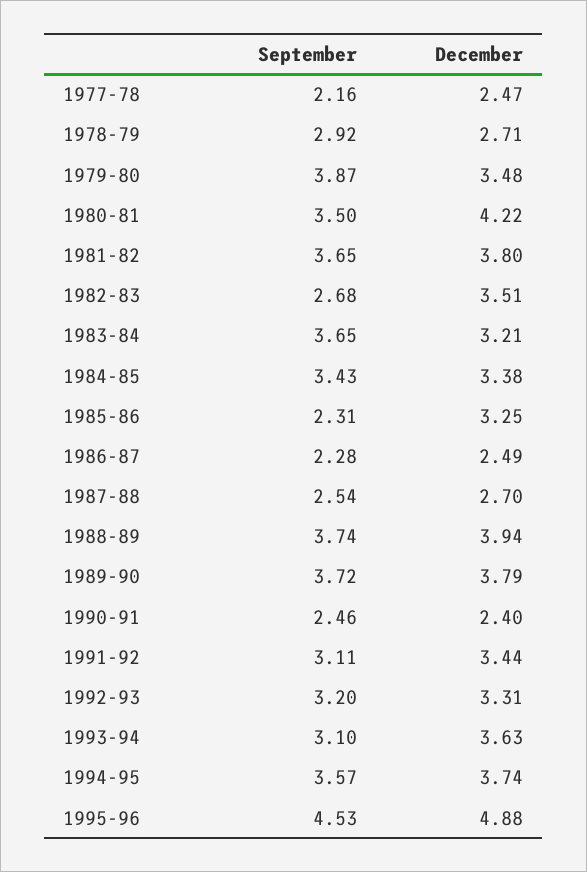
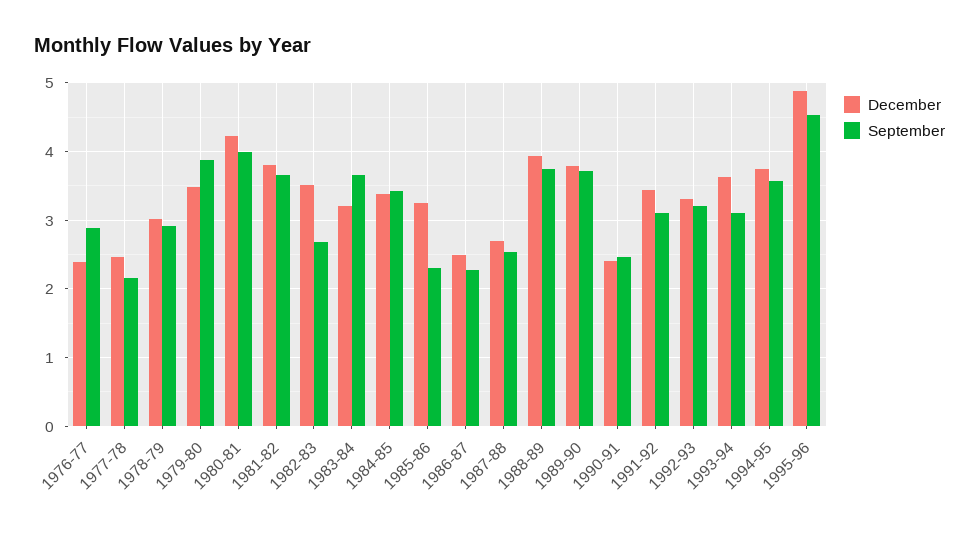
  {
    "September": {
      "1977-78": 2.16,
      "1978-79": 2.92,
      "1979-80": 3.87,
-     "1980-81": 3.5,
+     "1980-81": 4,
      "1981-82": 3.65,
      "1982-83": 2.68,
      "1983-84": 3.65,
      "1984-85": 3.43,
      "1985-86": 2.31,
      "1986-87": 2.28,
      "1987-88": 2.54,
      "1988-89": 3.74,
      "1989-90": 3.72,
      "1990-91": 2.46,
      "1991-92": 3.11,
      "1992-93": 3.2,
      "1993-94": 3.1,
      "1994-95": 3.57,
-     "1995-96": 4.53
+     "1995-96": 4.53,
+     "1976-77": 2.9
    },
    "December": {
      "1977-78": 2.47,
-     "1978-79": 2.71,
+     "1978-79": 3,
      "1979-80": 3.48,
      "1980-81": 4.22,
      "1981-82": 3.8,
      "1982-83": 3.51,
      "1983-84": 3.21,
      "1984-85": 3.38,
      "1985-86": 3.25,
      "1986-87": 2.49,
      "1987-88": 2.7,
      "1988-89": 3.94,
      "1989-90": 3.79,
      "1990-91": 2.4,
      "1991-92": 3.44,
      "1992-93": 3.31,
      "1993-94": 3.63,
      "1994-95": 3.74,
-     "1995-96": 4.88
+     "1995-96": 4.88,
+     "1976-77": 2.4
    }
  }

